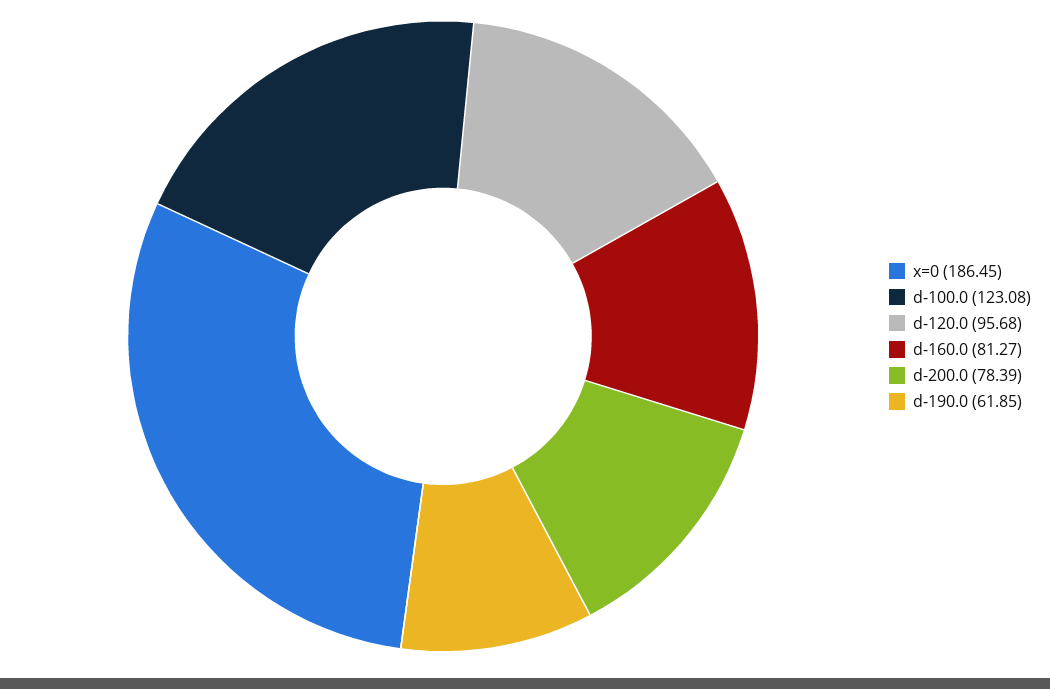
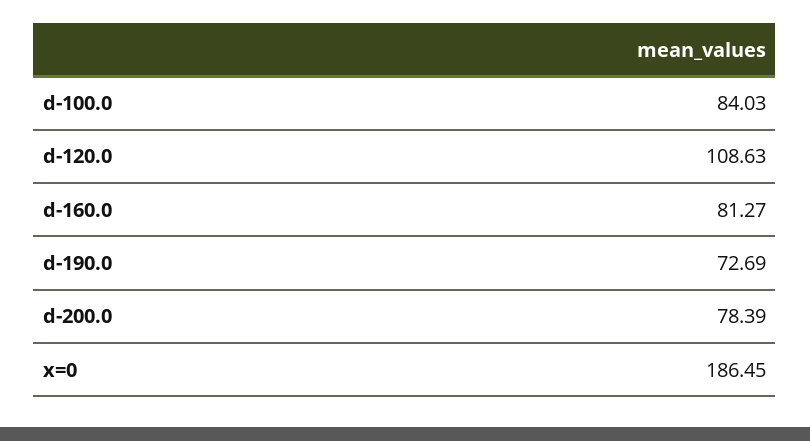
  {
    "x=0": 186.45,
-   "d-100.0": 123.08,
+   "d-100.0": 84.03,
-   "d-120.0": 95.68,
+   "d-120.0": 108.63,
    "d-160.0": 81.27,
    "d-200.0": 78.39,
-   "d-190.0": 61.85
+   "d-190.0": 72.69
  }

